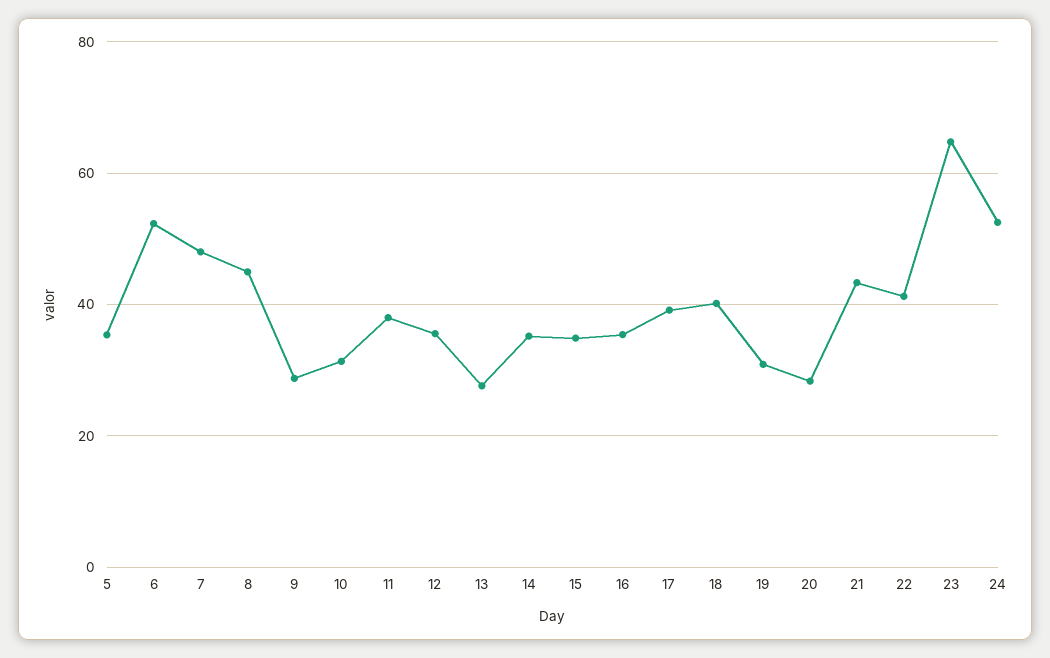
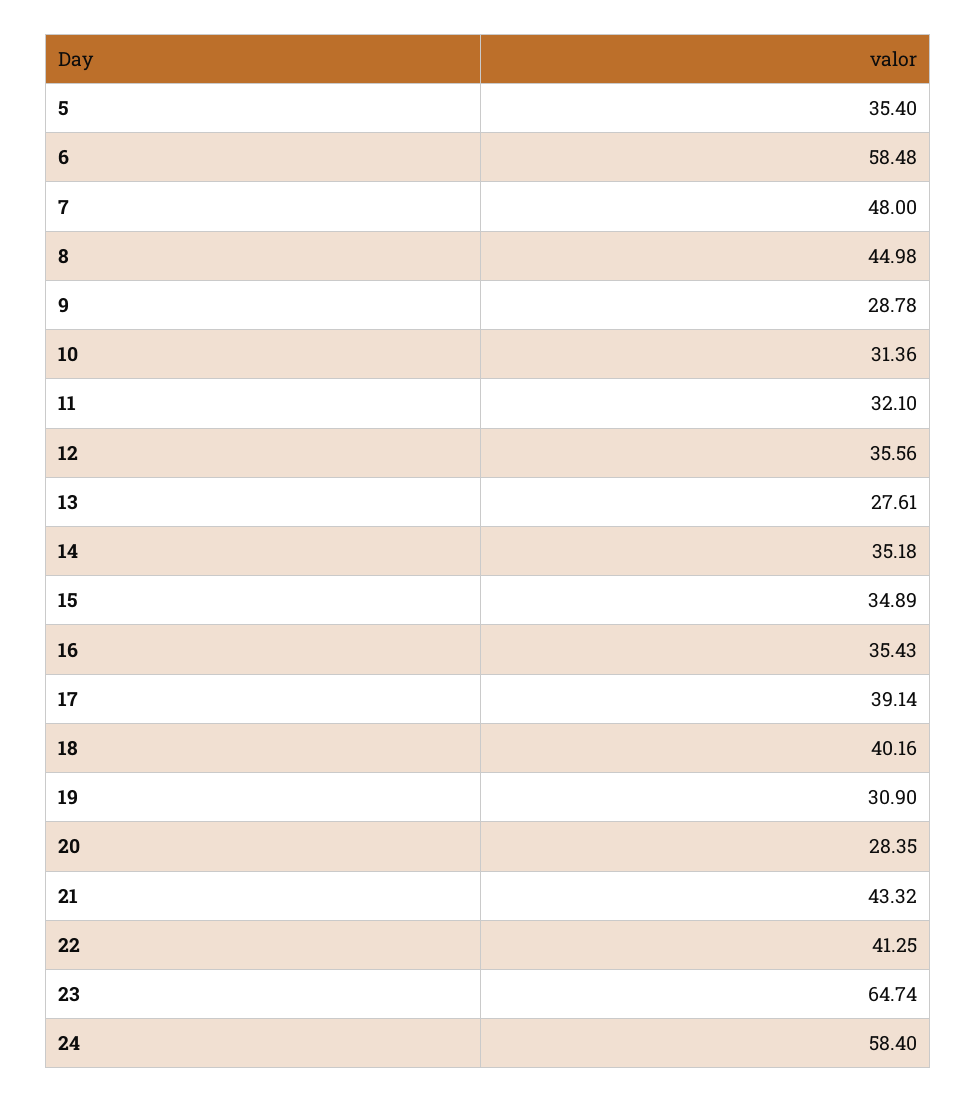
  {
    "5": 35.4,
-   "6": 52,
+   "6": 58.48,
    "7": 48,
    "8": 44.98,
    "9": 28.78,
    "10": 31.36,
-   "11": 38,
+   "11": 32.1,
    "12": 35.56,
    "13": 27.61,
    "14": 35.18,
    "15": 34.89,
    "16": 35.43,
    "17": 39.14,
    "18": 40.16,
    "19": 30.9,
    "20": 28.35,
    "21": 43.32,
    "22": 41.25,
    "23": 64.74,
-   "24": 52
+   "24": 58.4
  }

